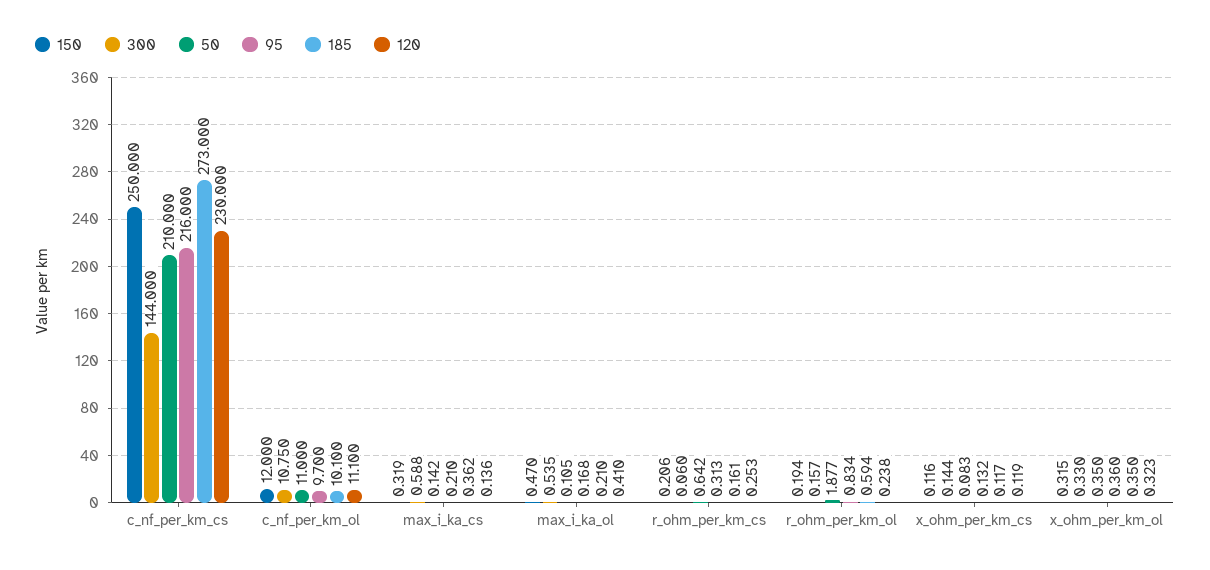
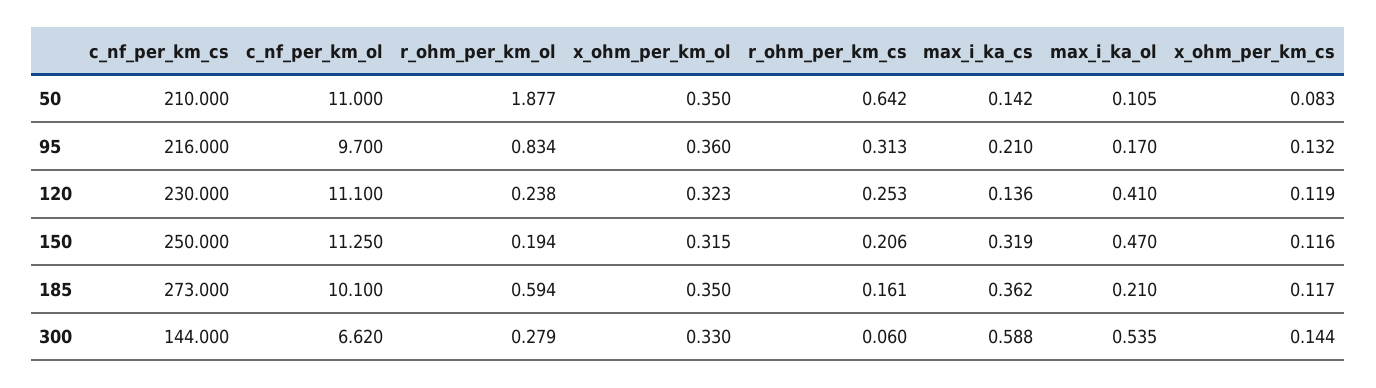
  {
    "150": {
      "c_nf_per_km_cs": 250,
-     "c_nf_per_km_ol": 12,
+     "c_nf_per_km_ol": 11.25,
      "max_i_ka_cs": 0.319,
      "max_i_ka_ol": 0.47,
      "r_ohm_per_km_cs": 0.206,
      "r_ohm_per_km_ol": 0.194,
      "x_ohm_per_km_cs": 0.116,
      "x_ohm_per_km_ol": 0.315
    },
    "300": {
      "c_nf_per_km_cs": 144,
-     "c_nf_per_km_ol": 10.75,
+     "c_nf_per_km_ol": 6.62,
      "max_i_ka_cs": 0.588,
      "max_i_ka_ol": 0.535,
      "r_ohm_per_km_cs": 0.06,
-     "r_ohm_per_km_ol": 0.157,
+     "r_ohm_per_km_ol": 0.279,
      "x_ohm_per_km_cs": 0.144,
      "x_ohm_per_km_ol": 0.33
    },
    "50": {
      "c_nf_per_km_cs": 210,
      "c_nf_per_km_ol": 11,
      "max_i_ka_cs": 0.142,
      "max_i_ka_ol": 0.105,
      "r_ohm_per_km_cs": 0.642,
      "r_ohm_per_km_ol": 1.877,
      "x_ohm_per_km_cs": 0.083,
      "x_ohm_per_km_ol": 0.35
    },
    "95": {
      "c_nf_per_km_cs": 216,
      "c_nf_per_km_ol": 9.7,
      "max_i_ka_cs": 0.21,
-     "max_i_ka_ol": 0.168,
+     "max_i_ka_ol": 0.17,
      "r_ohm_per_km_cs": 0.313,
      "r_ohm_per_km_ol": 0.834,
      "x_ohm_per_km_cs": 0.132,
      "x_ohm_per_km_ol": 0.36
    },
    "185": {
      "c_nf_per_km_cs": 273,
      "c_nf_per_km_ol": 10.1,
      "max_i_ka_cs": 0.362,
      "max_i_ka_ol": 0.21,
      "r_ohm_per_km_cs": 0.161,
      "r_ohm_per_km_ol": 0.594,
      "x_ohm_per_km_cs": 0.117,
      "x_ohm_per_km_ol": 0.35
    },
    "120": {
      "c_nf_per_km_cs": 230,
      "c_nf_per_km_ol": 11.1,
      "max_i_ka_cs": 0.136,
      "max_i_ka_ol": 0.41,
      "r_ohm_per_km_cs": 0.253,
      "r_ohm_per_km_ol": 0.238,
      "x_ohm_per_km_cs": 0.119,
      "x_ohm_per_km_ol": 0.323
    }
  }

